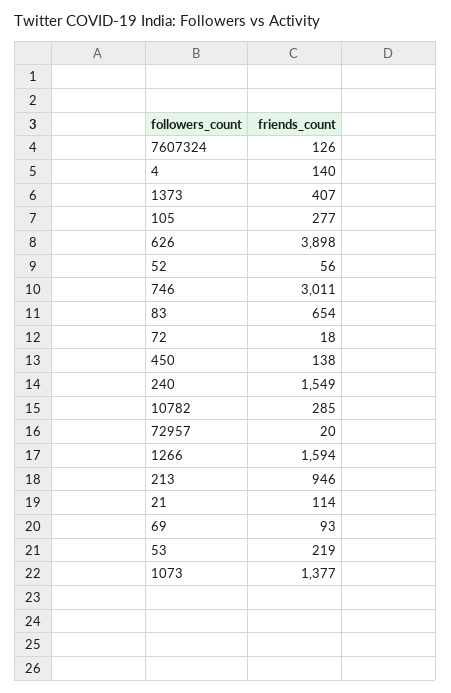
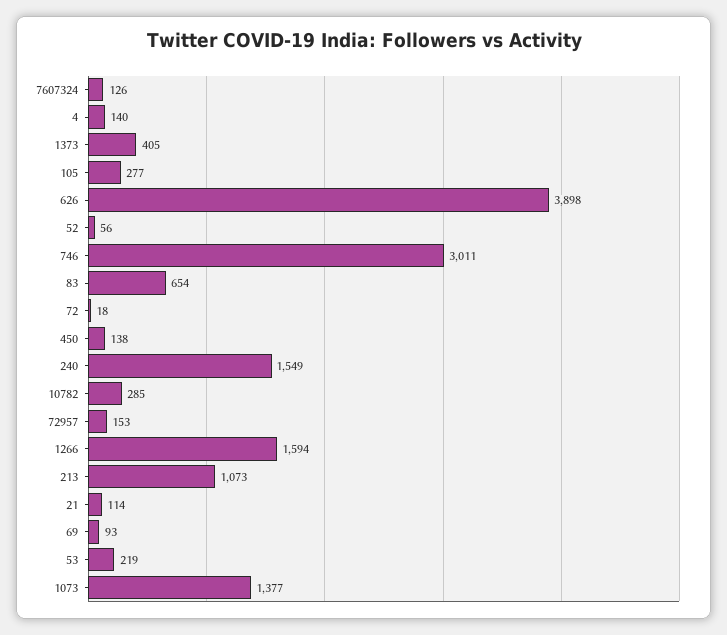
  {
    "7607324": 126,
    "4": 140,
-   "1373": 407,
+   "1373": 405,
    "105": 277,
    "626": 3898,
    "52": 56,
    "746": 3011,
    "83": 654,
    "72": 18,
    "450": 138,
    "240": 1549,
    "10782": 285,
-   "72957": 20,
+   "72957": 153,
    "1266": 1594,
-   "213": 946,
+   "213": 1073,
    "21": 114,
    "69": 93,
    "53": 219,
    "1073": 1377
  }

